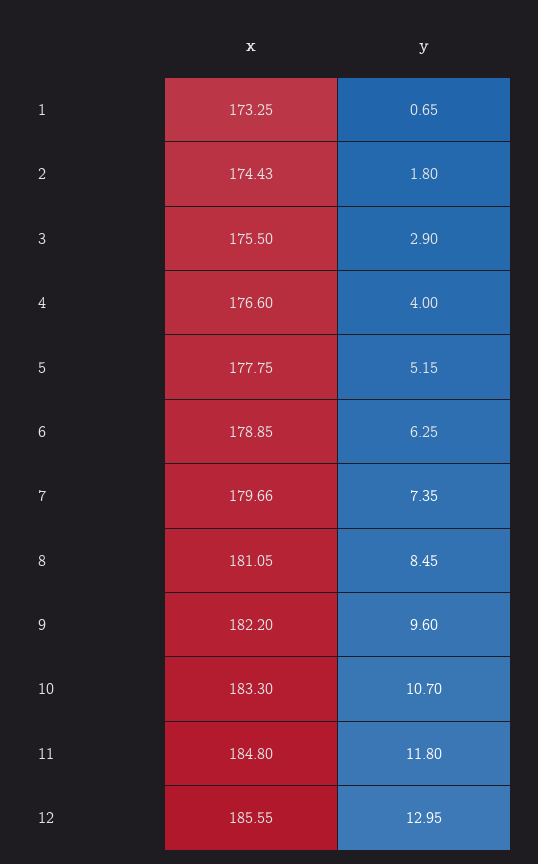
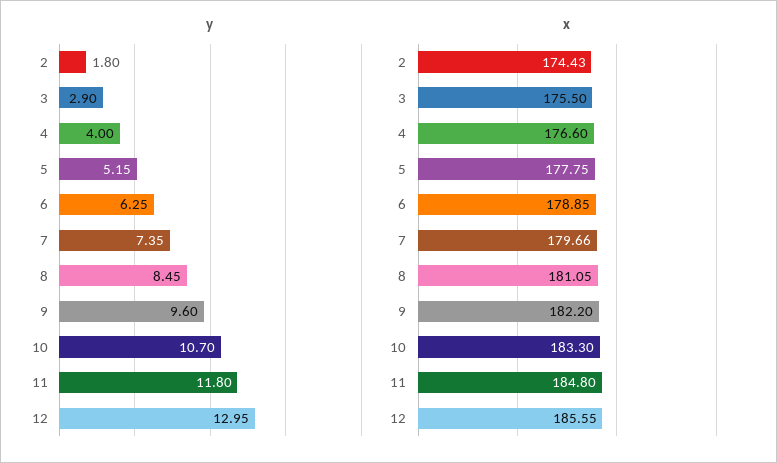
  {
    "x": {
-     "1": 173.25,
      "2": 174.43,
      "3": 175.5,
      "4": 176.6,
      "5": 177.75,
      "6": 178.85,
      "7": 179.66,
      "8": 181.05,
      "9": 182.2,
      "10": 183.3,
      "11": 184.8,
      "12": 185.55
    },
    "y": {
-     "1": 0.65,
      "2": 1.8,
      "3": 2.9,
      "4": 4,
      "5": 5.15,
      "6": 6.25,
      "7": 7.35,
      "8": 8.45,
      "9": 9.6,
      "10": 10.7,
      "11": 11.8,
      "12": 12.95
    }
  }

